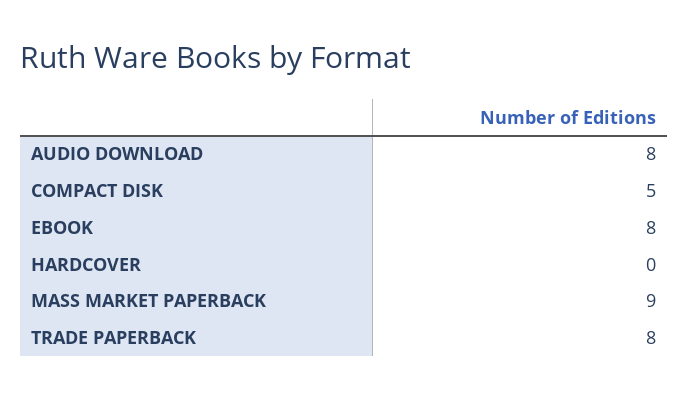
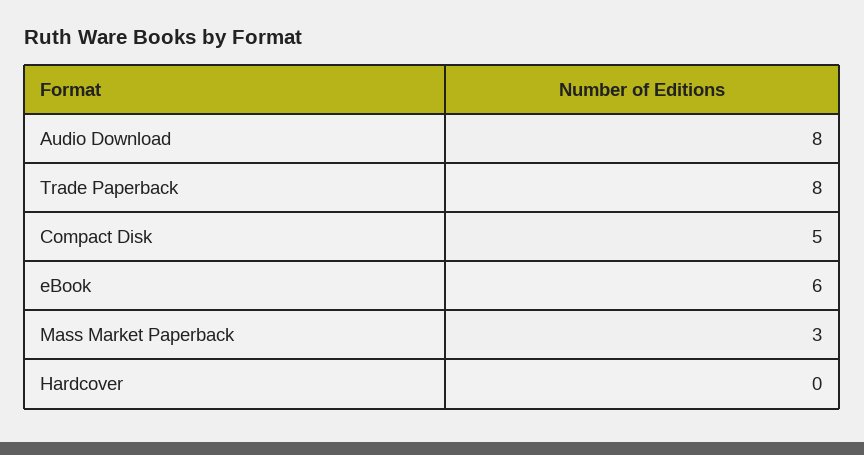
  {
    "AUDIO DOWNLOAD": 8,
    "COMPACT DISK": 5,
-   "EBOOK": 8,
+   "EBOOK": 6,
    "HARDCOVER": 0,
-   "MASS MARKET PAPERBACK": 9,
+   "MASS MARKET PAPERBACK": 3,
    "TRADE PAPERBACK": 8
  }

